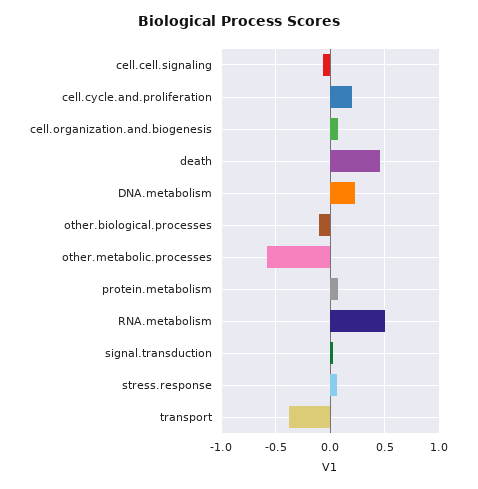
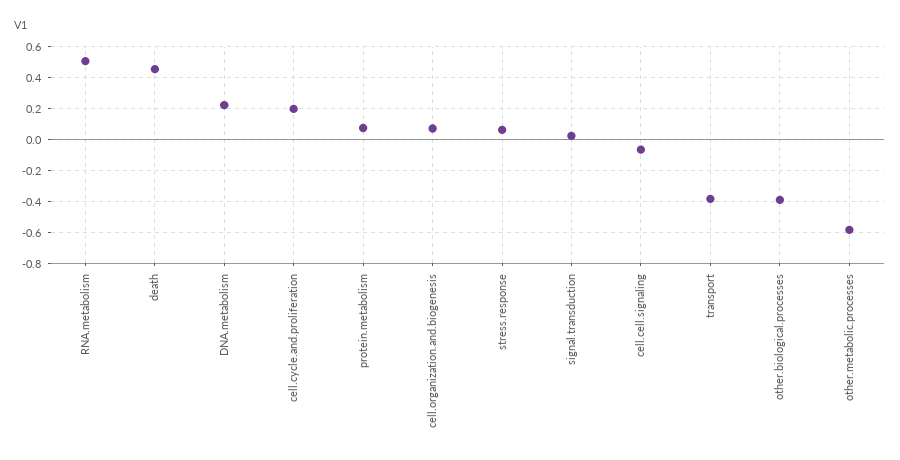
  {
    "cell.cell.signaling": -0.05,
    "cell.cycle.and.proliferation": 0.2,
    "cell.organization.and.biogenesis": 0.05,
    "death": 0.45,
    "DNA.metabolism": 0.2,
-   "other.biological.processes": -0.1,
+   "other.biological.processes": -0.4,
    "other.metabolic.processes": -0.6,
    "protein.metabolism": 0.05,
    "RNA.metabolism": 0.5,
    "signal.transduction": 0,
    "stress.response": 0.05,
    "transport": -0.4
  }

